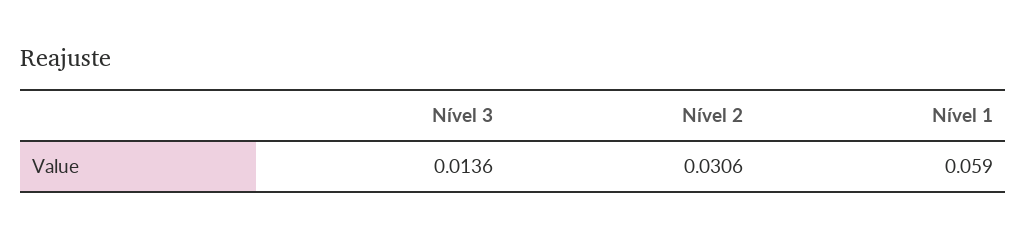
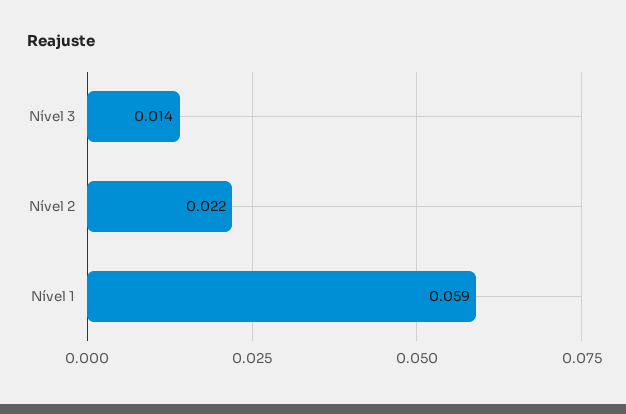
  {
    "Nível 3": 0.0136,
-   "Nível 2": 0.0306,
+   "Nível 2": 0.022,
    "Nível 1": 0.059
  }

